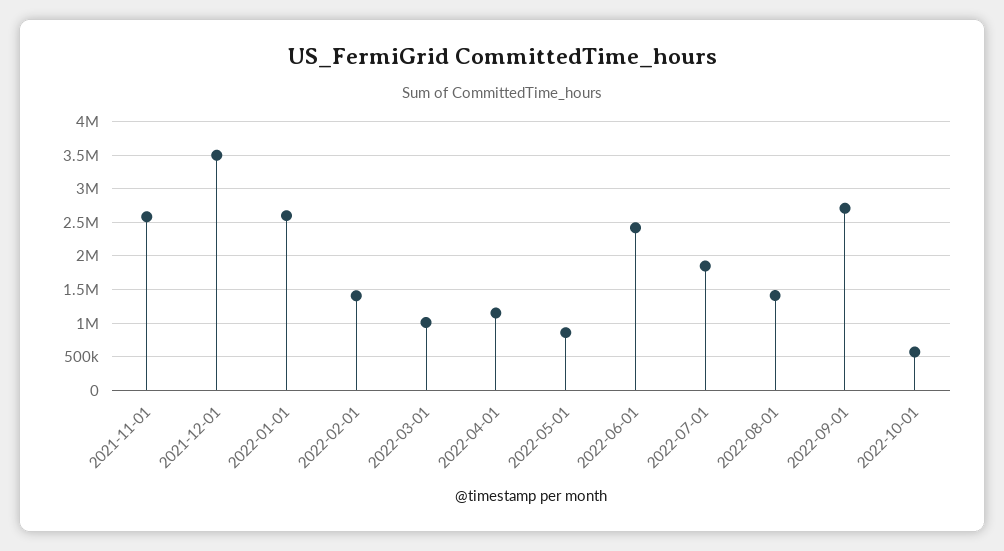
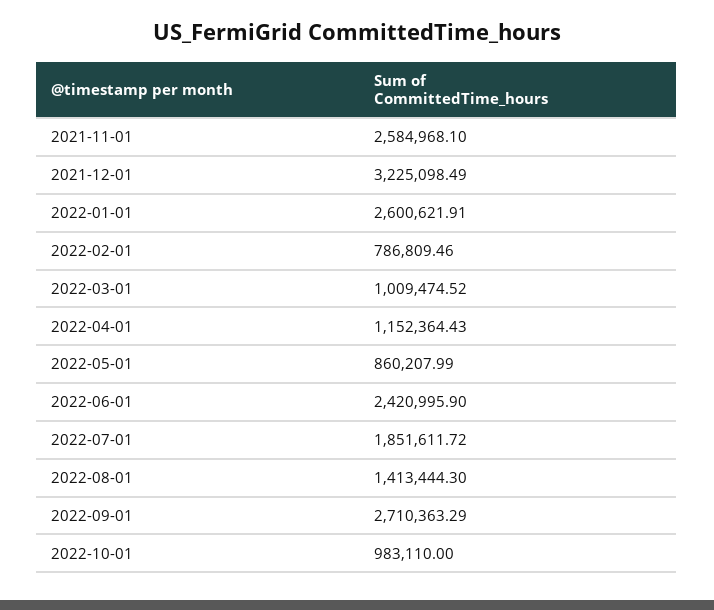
  {
    "2021-11-01": 2584968.1,
-   "2021-12-01": 3500000,
+   "2021-12-01": 3225098.49,
    "2022-01-01": 2600621.91,
-   "2022-02-01": 1400000,
+   "2022-02-01": 786809.46,
    "2022-03-01": 1009474.52,
    "2022-04-01": 1152364.43,
    "2022-05-01": 860207.99,
    "2022-06-01": 2420995.9,
    "2022-07-01": 1851611.72,
    "2022-08-01": 1413444.3,
    "2022-09-01": 2710363.29,
-   "2022-10-01": 600000
+   "2022-10-01": 983110
  }

